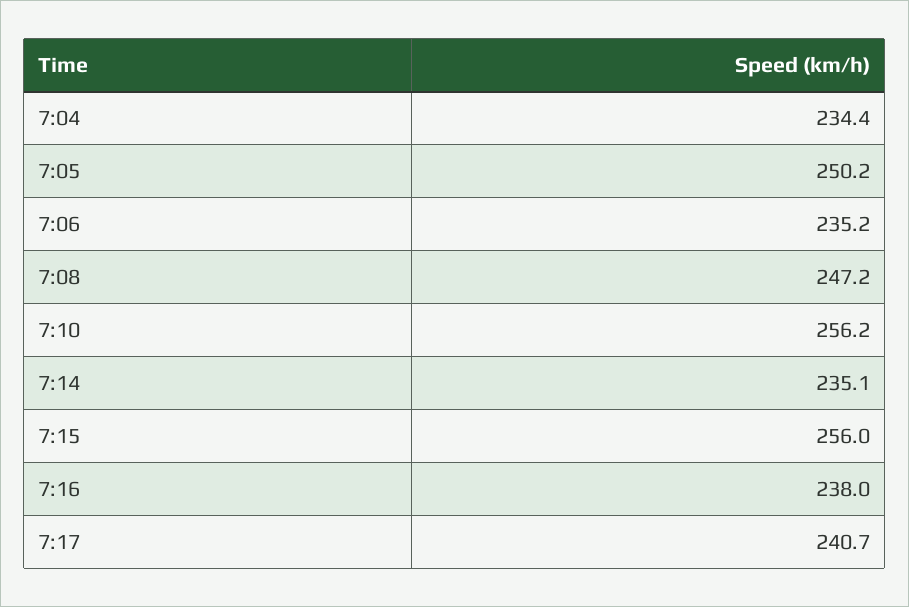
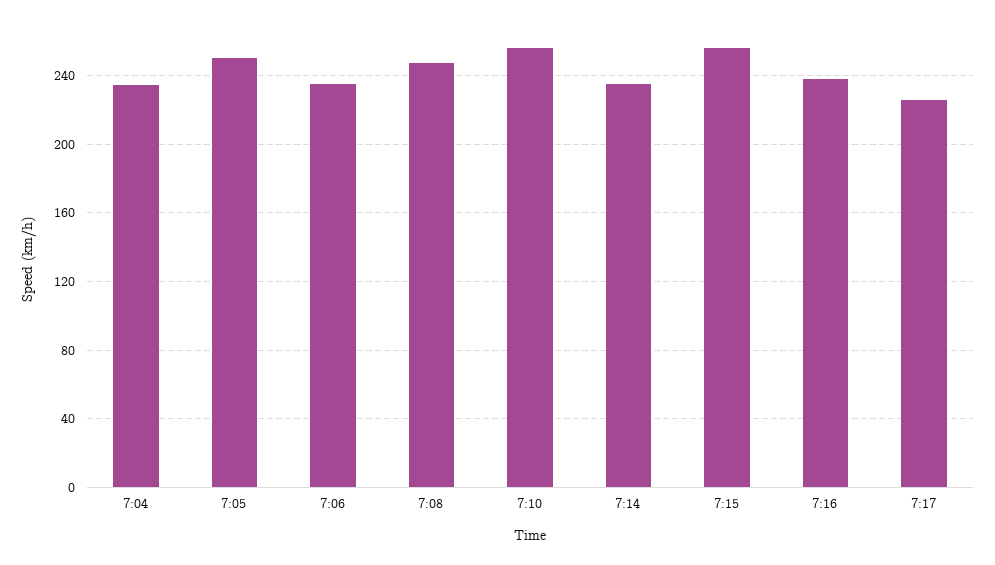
  {
    "7:04": 234.4,
    "7:05": 250.2,
    "7:06": 235.2,
    "7:08": 247.2,
    "7:10": 256.2,
    "7:14": 235.1,
    "7:15": 256,
    "7:16": 238,
-   "7:17": 240.7
+   "7:17": 225
  }

